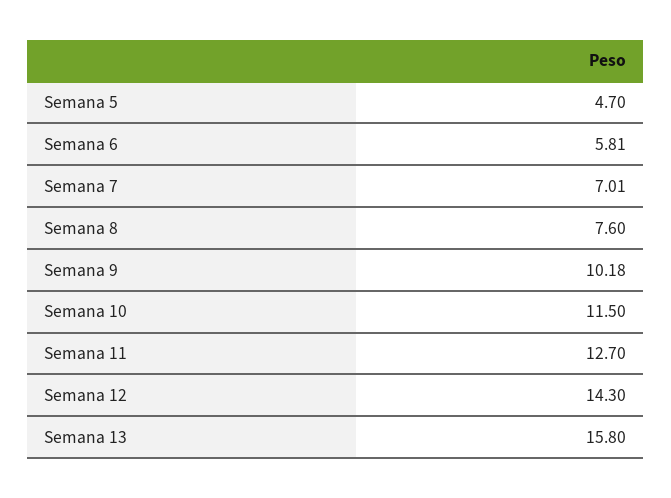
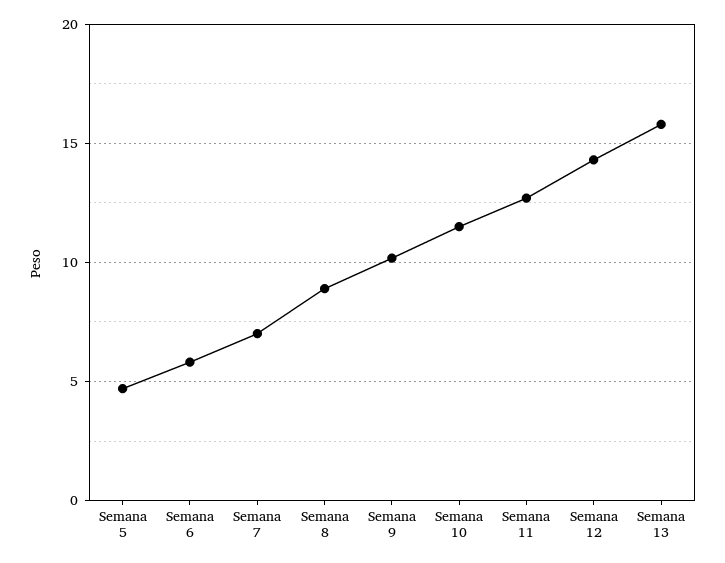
  {
    "Semana 5": 4.7,
    "Semana 6": 5.81,
    "Semana 7": 7.01,
-   "Semana 8": 7.6,
+   "Semana 8": 9,
    "Semana 9": 10.18,
    "Semana 10": 11.5,
    "Semana 11": 12.7,
    "Semana 12": 14.3,
    "Semana 13": 15.8
  }

